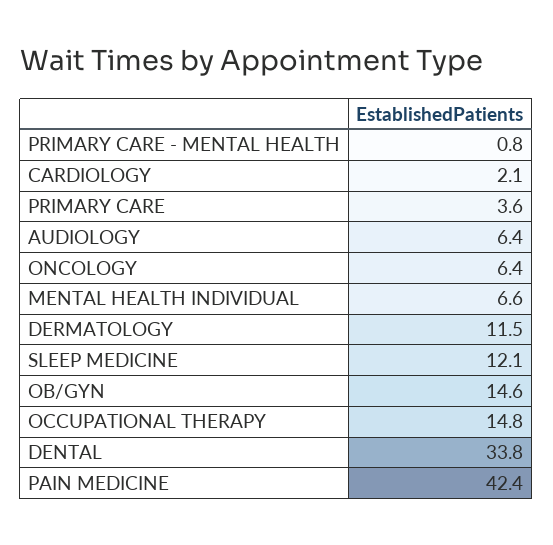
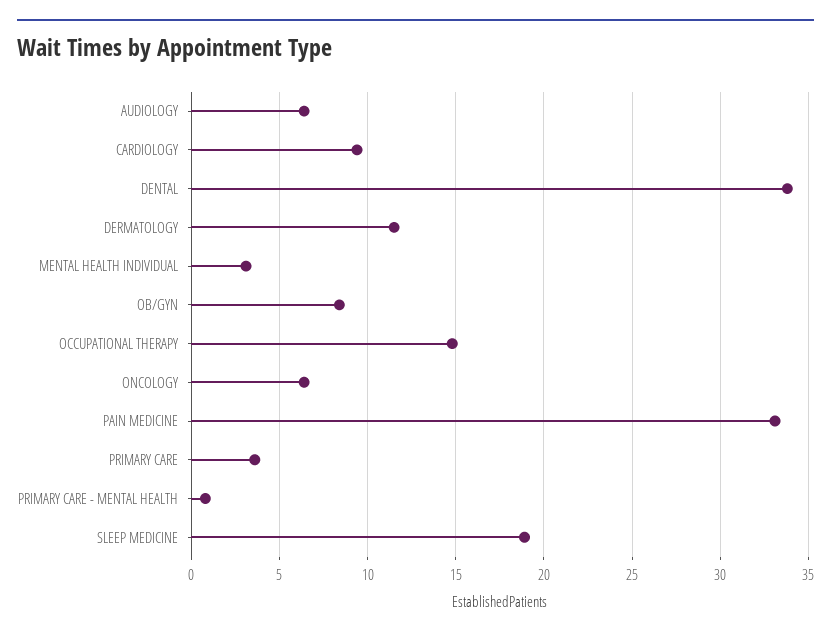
  {
    "PRIMARY CARE - MENTAL HEALTH": 0.8,
-   "CARDIOLOGY": 2.1,
+   "CARDIOLOGY": 9.5,
    "PRIMARY CARE": 3.6,
    "AUDIOLOGY": 6.4,
    "ONCOLOGY": 6.4,
-   "MENTAL HEALTH INDIVIDUAL": 6.6,
+   "MENTAL HEALTH INDIVIDUAL": 3,
    "DERMATOLOGY": 11.5,
-   "SLEEP MEDICINE": 12.1,
+   "SLEEP MEDICINE": 19,
-   "OB/GYN": 14.6,
+   "OB/GYN": 8.5,
    "OCCUPATIONAL THERAPY": 14.8,
    "DENTAL": 33.8,
-   "PAIN MEDICINE": 42.4
+   "PAIN MEDICINE": 33
  }

